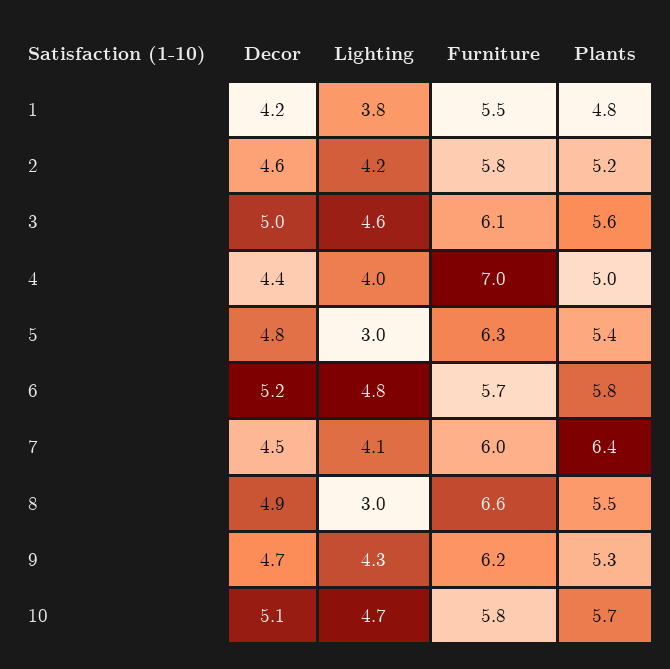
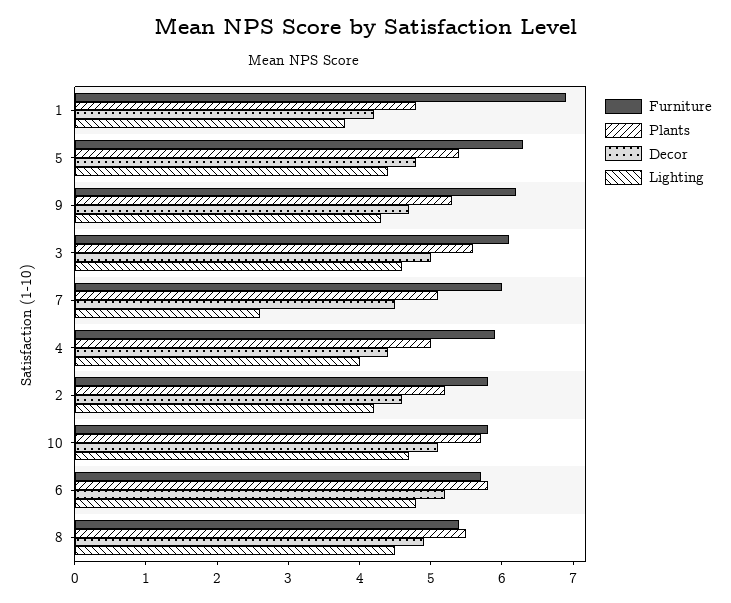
  {
    "Decor": {
      "1": 4.2,
      "2": 4.6,
      "3": 5,
      "4": 4.4,
      "5": 4.8,
      "6": 5.2,
      "7": 4.5,
      "8": 4.9,
      "9": 4.7,
      "10": 5.1
    },
    "Lighting": {
      "1": 3.8,
      "2": 4.2,
      "3": 4.6,
      "4": 4,
-     "5": 3,
+     "5": 4.5,
      "6": 4.8,
-     "7": 4.1,
+     "7": 2.5,
-     "8": 3,
+     "8": 4.5,
      "9": 4.3,
      "10": 4.7
    },
    "Furniture": {
-     "1": 5.5,
+     "1": 7,
      "2": 5.8,
      "3": 6.1,
-     "4": 7,
+     "4": 6,
      "5": 6.3,
      "6": 5.7,
      "7": 6,
-     "8": 6.6,
+     "8": 5.5,
      "9": 6.2,
      "10": 5.8
    },
    "Plants": {
      "1": 4.8,
      "2": 5.2,
      "3": 5.6,
      "4": 5,
      "5": 5.4,
      "6": 5.8,
-     "7": 6.4,
+     "7": 5,
      "8": 5.5,
      "9": 5.3,
      "10": 5.7
    }
  }

